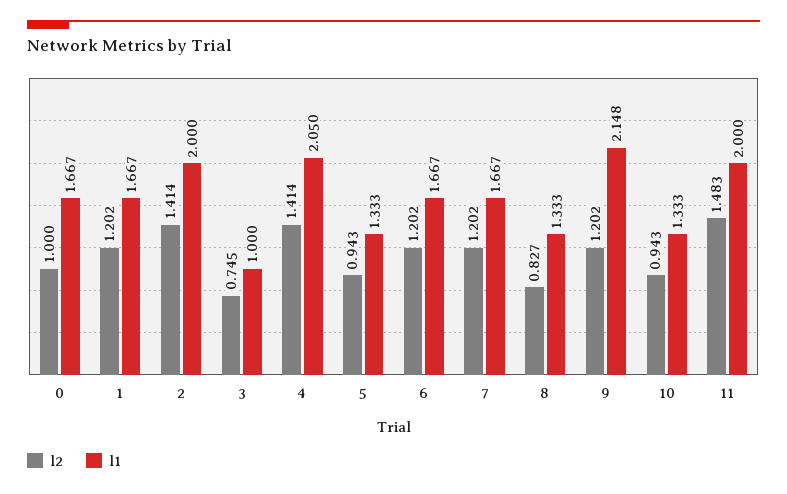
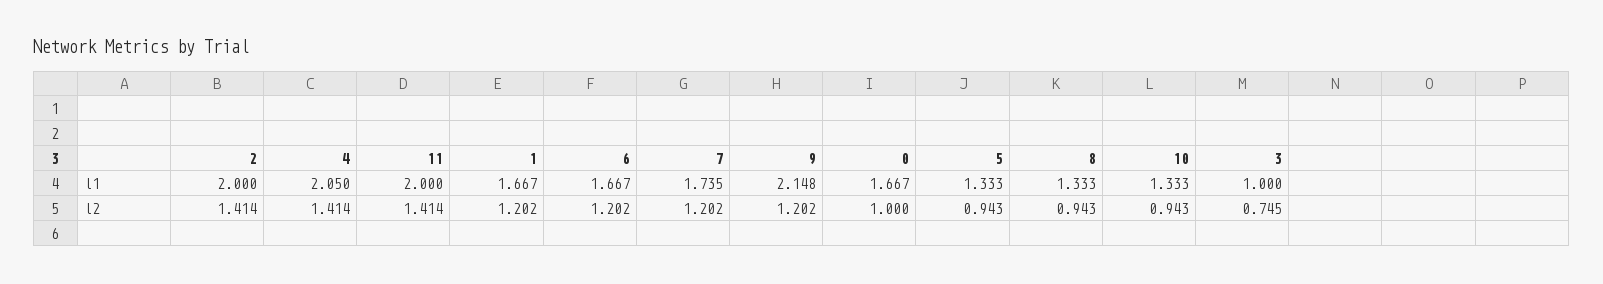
  {
    "l2": {
      "0": 1,
      "1": 1.202,
      "2": 1.414,
      "3": 0.745,
      "4": 1.414,
      "5": 0.943,
      "6": 1.202,
      "7": 1.202,
-     "8": 0.827,
+     "8": 0.943,
      "9": 1.202,
      "10": 0.943,
-     "11": 1.483
+     "11": 1.414
    },
    "l1": {
      "0": 1.667,
      "1": 1.667,
      "2": 2,
      "3": 1,
      "4": 2.05,
      "5": 1.333,
      "6": 1.667,
-     "7": 1.667,
+     "7": 1.735,
      "8": 1.333,
      "9": 2.148,
      "10": 1.333,
      "11": 2
    }
  }

